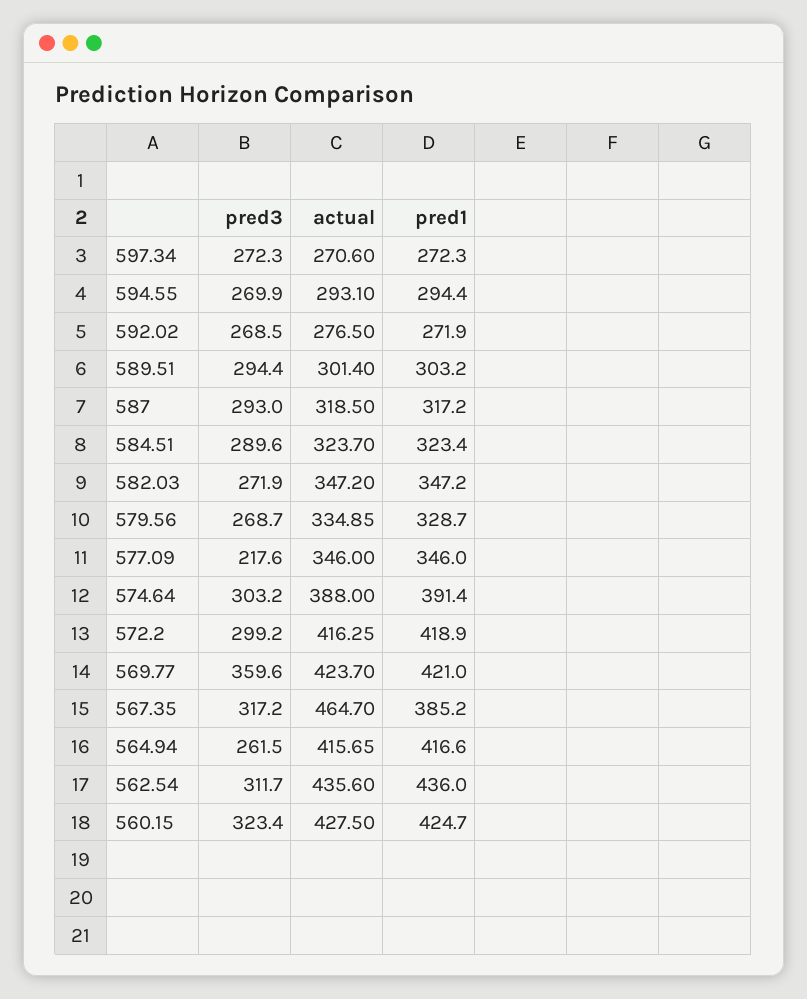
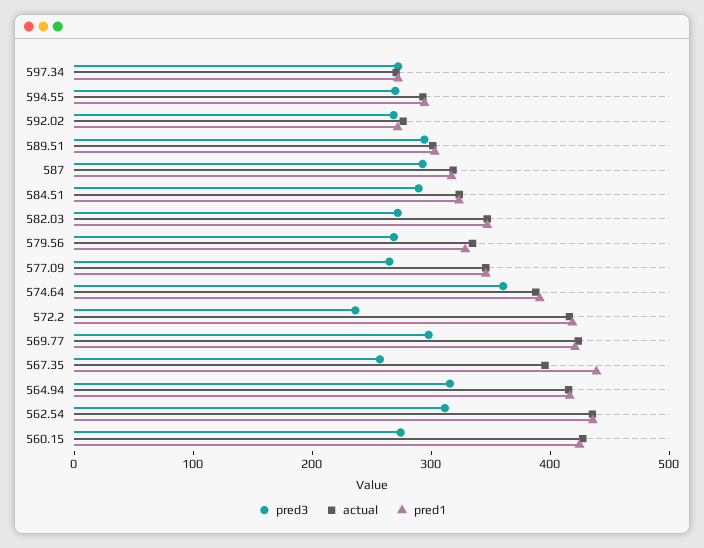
  {
    "pred3": {
      "597.34": 272.3,
      "594.55": 269.9,
      "592.02": 268.5,
      "589.51": 294.4,
      "587": 293,
      "584.51": 289.6,
      "582.03": 271.9,
      "579.56": 268.7,
-     "577.09": 217.6,
+     "577.09": 260,
-     "574.64": 303.2,
+     "574.64": 360,
-     "572.2": 299.2,
+     "572.2": 240,
-     "569.77": 359.6,
+     "569.77": 300,
-     "567.35": 317.2,
+     "567.35": 260,
-     "564.94": 261.5,
+     "564.94": 320,
      "562.54": 311.7,
-     "560.15": 323.4
+     "560.15": 280
    },
    "actual": {
      "597.34": 270.6,
      "594.55": 293.1,
      "592.02": 276.5,
      "589.51": 301.4,
      "587": 318.5,
      "584.51": 323.7,
      "582.03": 347.2,
      "579.56": 334.85,
      "577.09": 346,
      "574.64": 388,
      "572.2": 416.25,
      "569.77": 423.7,
-     "567.35": 464.7,
+     "567.35": 400,
      "564.94": 415.65,
      "562.54": 435.6,
      "560.15": 427.5
    },
    "pred1": {
      "597.34": 272.3,
      "594.55": 294.4,
      "592.02": 271.9,
      "589.51": 303.2,
      "587": 317.2,
      "584.51": 323.4,
      "582.03": 347.2,
      "579.56": 328.7,
      "577.09": 346,
      "574.64": 391.4,
      "572.2": 418.9,
      "569.77": 421,
-     "567.35": 385.2,
+     "567.35": 440,
      "564.94": 416.6,
      "562.54": 436,
      "560.15": 424.7
    }
  }

